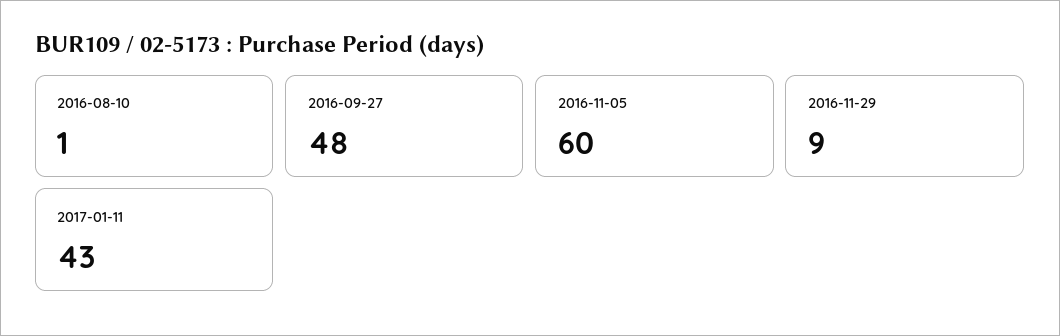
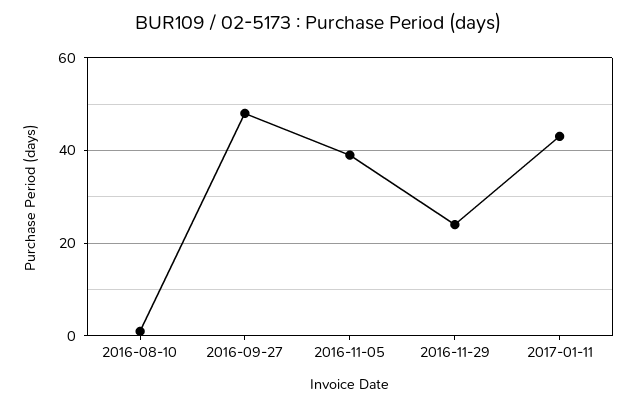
  {
    "2016-08-10": 1,
    "2016-09-27": 48,
-   "2016-11-05": 60,
+   "2016-11-05": 40,
-   "2016-11-29": 9,
+   "2016-11-29": 25,
    "2017-01-11": 43
  }

